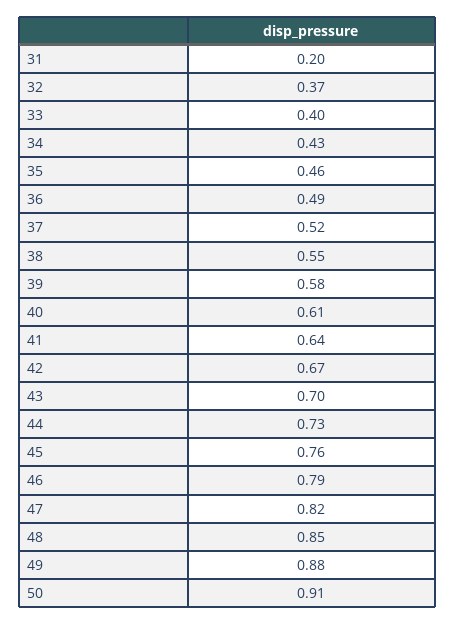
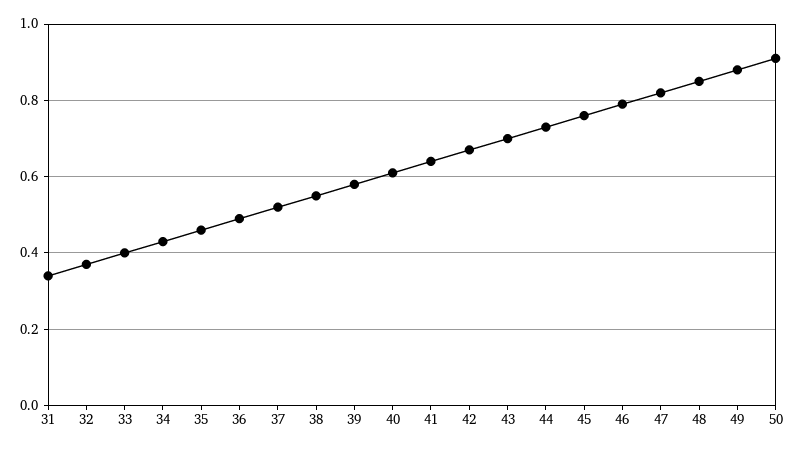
  {
-   "31": 0.2,
+   "31": 0.35,
    "32": 0.37,
    "33": 0.4,
    "34": 0.43,
    "35": 0.46,
    "36": 0.49,
    "37": 0.52,
    "38": 0.55,
    "39": 0.58,
    "40": 0.61,
    "41": 0.64,
    "42": 0.67,
    "43": 0.7,
    "44": 0.73,
    "45": 0.76,
    "46": 0.79,
    "47": 0.82,
    "48": 0.85,
    "49": 0.88,
    "50": 0.91
  }

